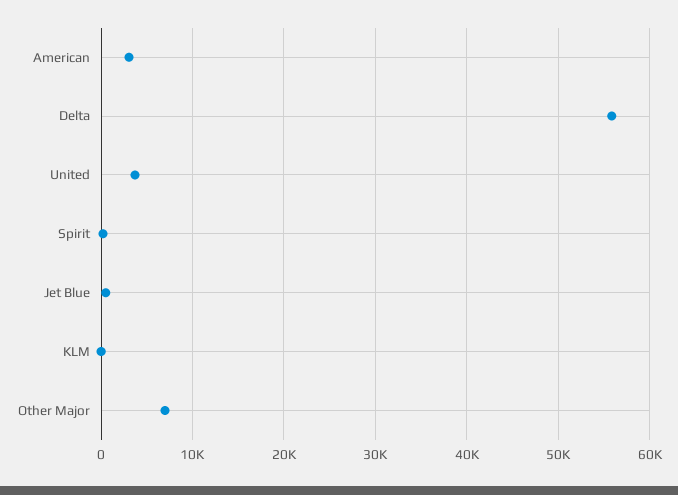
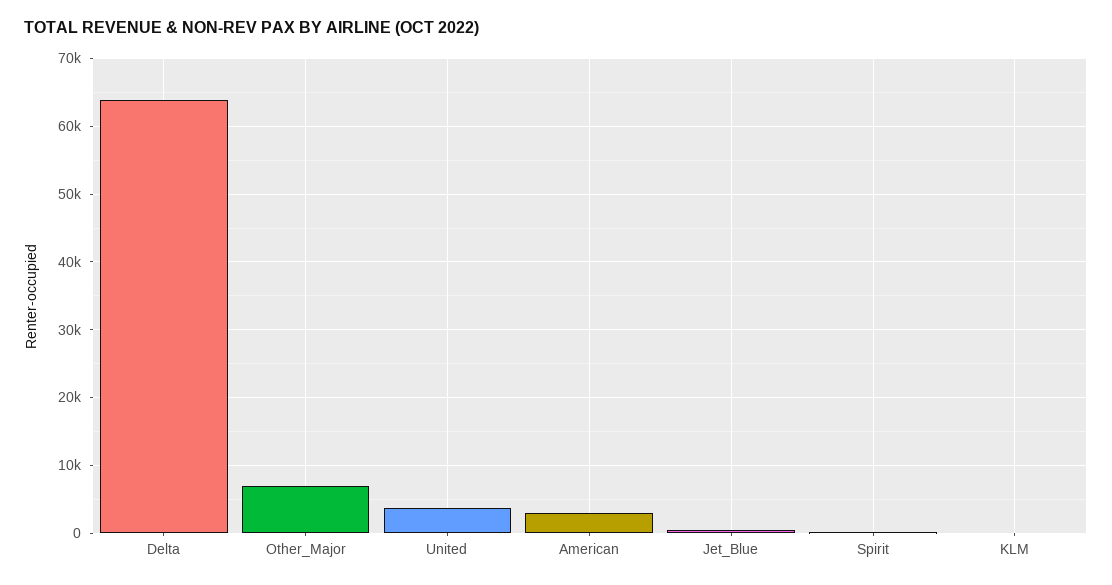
  {
    "American": 3000,
-   "Delta": 56000,
+   "Delta": 64000,
    "United": 4000,
    "Spirit": 0,
    "Jet Blue": 1000,
    "KLM": 0,
    "Other Major": 7000
  }

